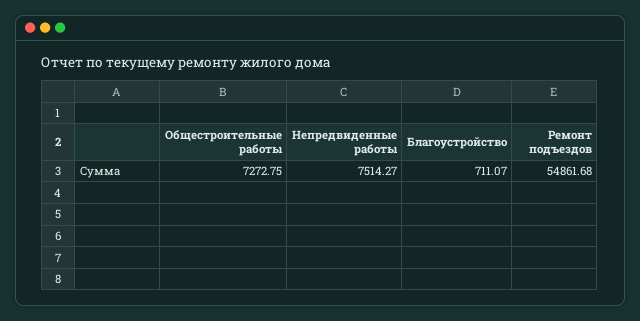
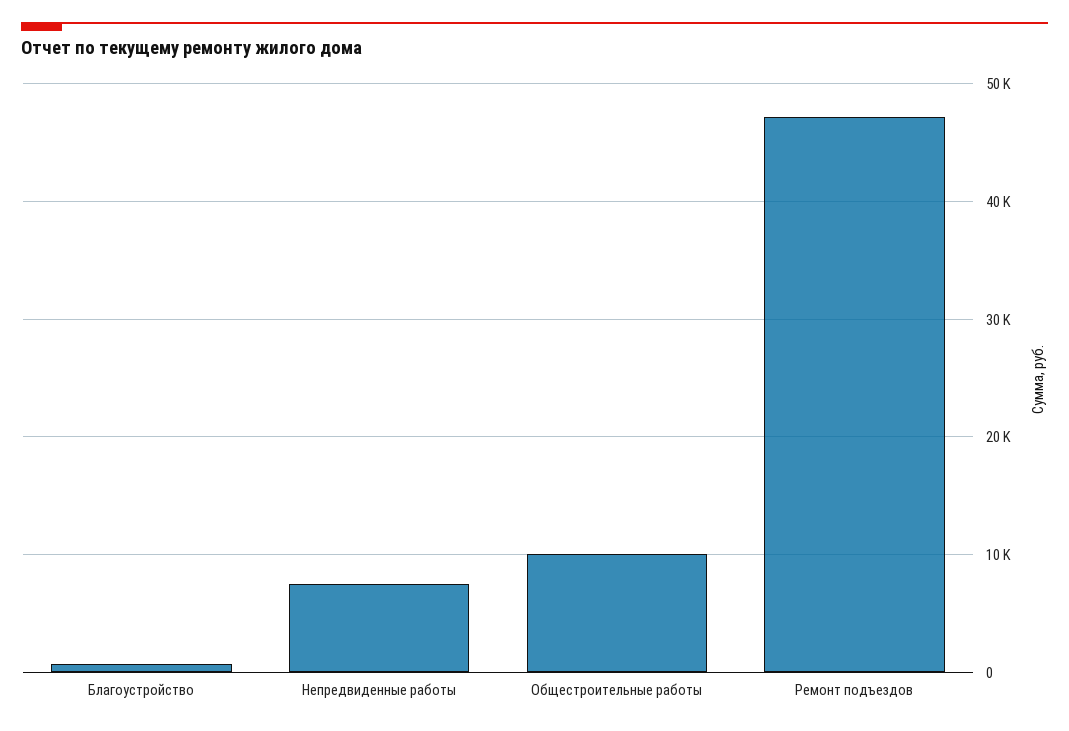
  {
-   "Общестроительные работы": 7272.75,
+   "Общестроительные работы": 10000,
    "Непредвиденные работы": 7514.27,
    "Благоустройство": 711.07,
-   "Ремонт подъездов": 54861.68
+   "Ремонт подъездов": 47000
  }

